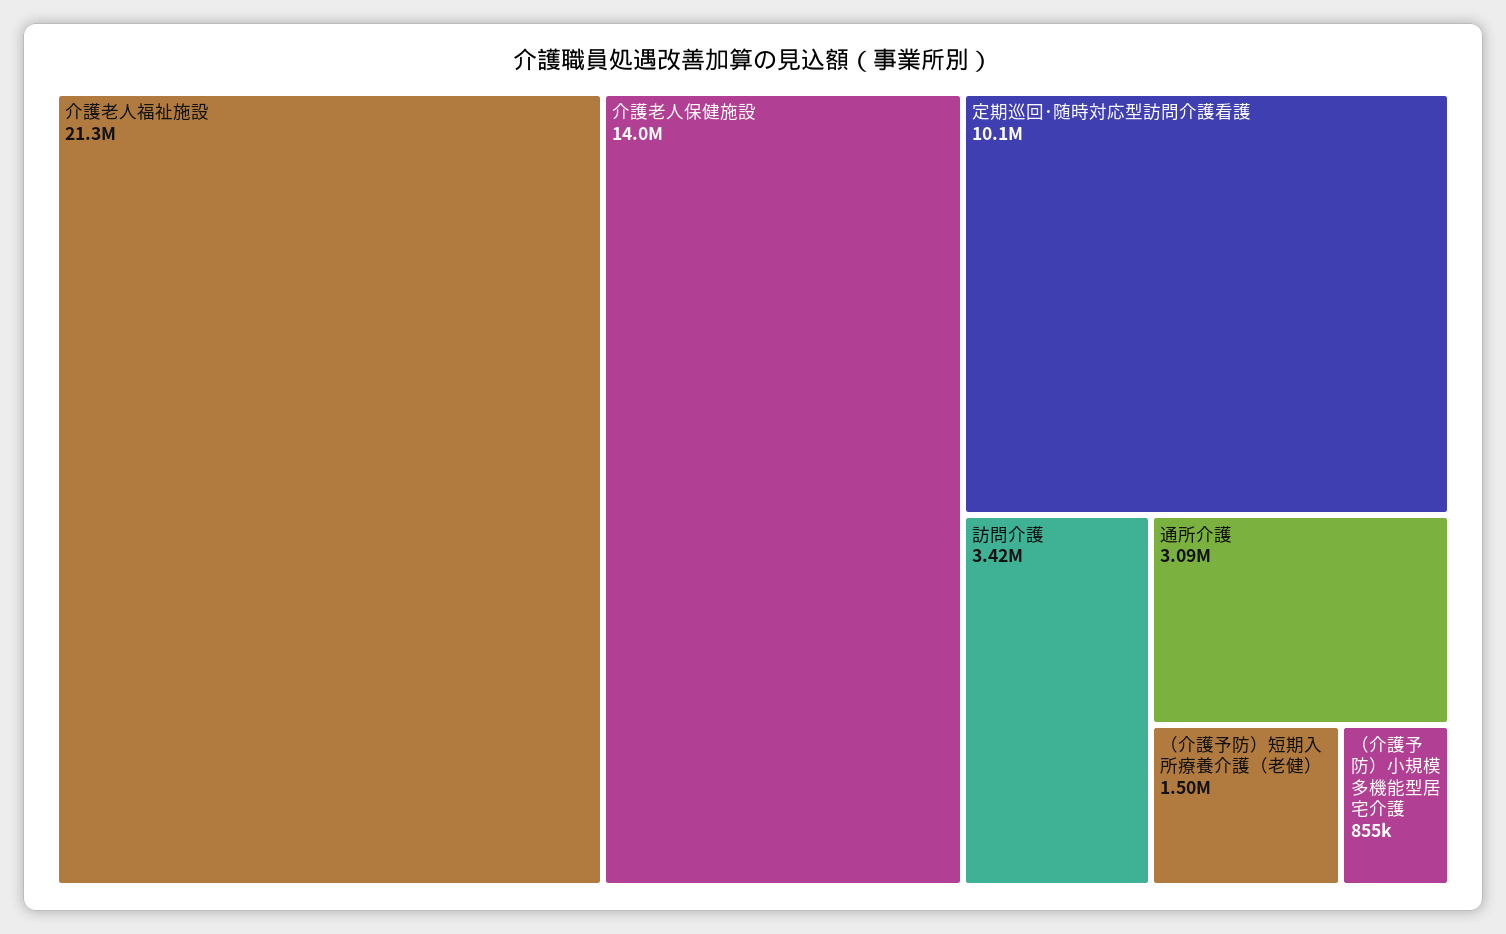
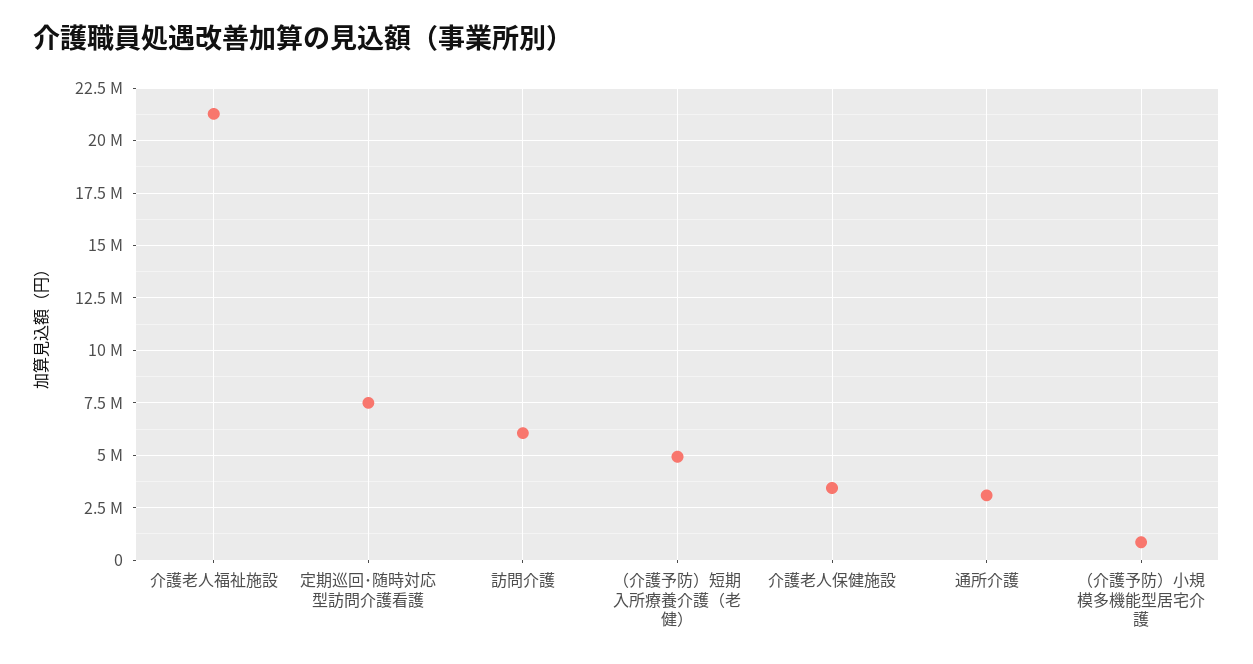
  {
    "介護老人福祉施設": 21300000,
-   "介護老人保健施設": 14000000,
+   "介護老人保健施設": 3500000,
-   "定期巡回･随時対応型訪問介護看護": 10100000,
+   "定期巡回･随時対応型訪問介護看護": 7500000,
-   "訪問介護": 3420000,
+   "訪問介護": 6000000,
    "通所介護": 3090000,
-   "（介護予防）短期入所療養介護（老健）": 1500000,
+   "（介護予防）短期入所療養介護（老健）": 5000000,
    "（介護予防）小規模多機能型居宅介護": 855000
  }

